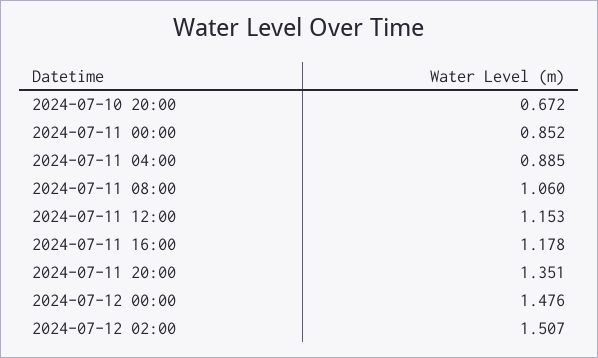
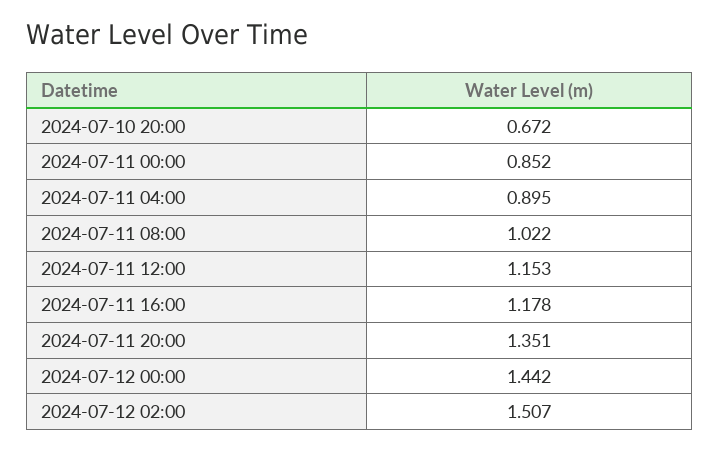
  {
    "2024-07-10 20:00": 0.672,
    "2024-07-11 00:00": 0.852,
-   "2024-07-11 04:00": 0.885,
+   "2024-07-11 04:00": 0.895,
-   "2024-07-11 08:00": 1.06,
+   "2024-07-11 08:00": 1.022,
    "2024-07-11 12:00": 1.153,
    "2024-07-11 16:00": 1.178,
    "2024-07-11 20:00": 1.351,
-   "2024-07-12 00:00": 1.476,
+   "2024-07-12 00:00": 1.442,
    "2024-07-12 02:00": 1.507
  }

